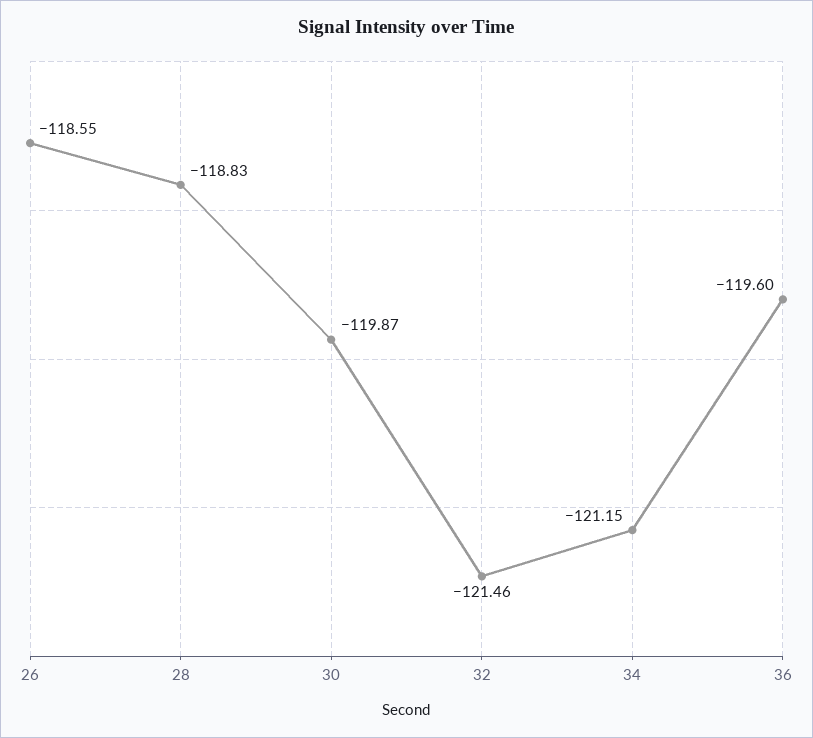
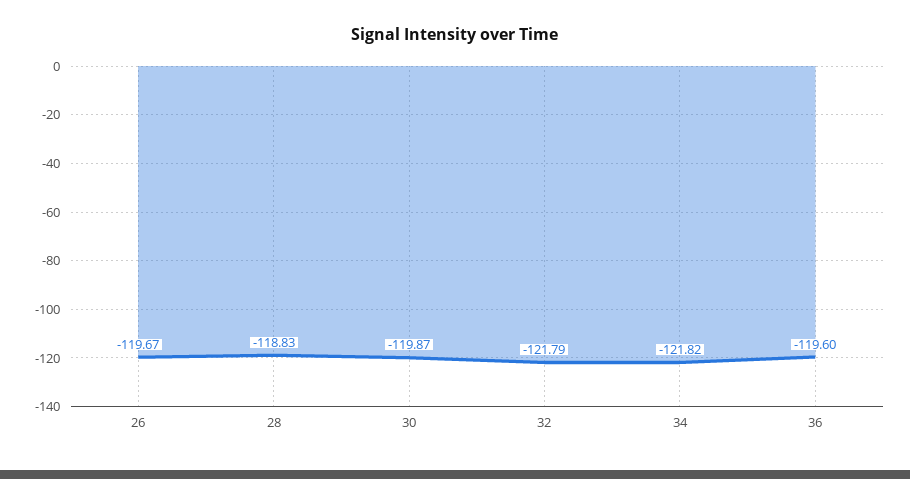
  {
-   "26": -118.55,
+   "26": -119.67,
    "28": -118.83,
    "30": -119.87,
-   "32": -121.46,
+   "32": -121.79,
-   "34": -121.15,
+   "34": -121.82,
    "36": -119.6
  }

